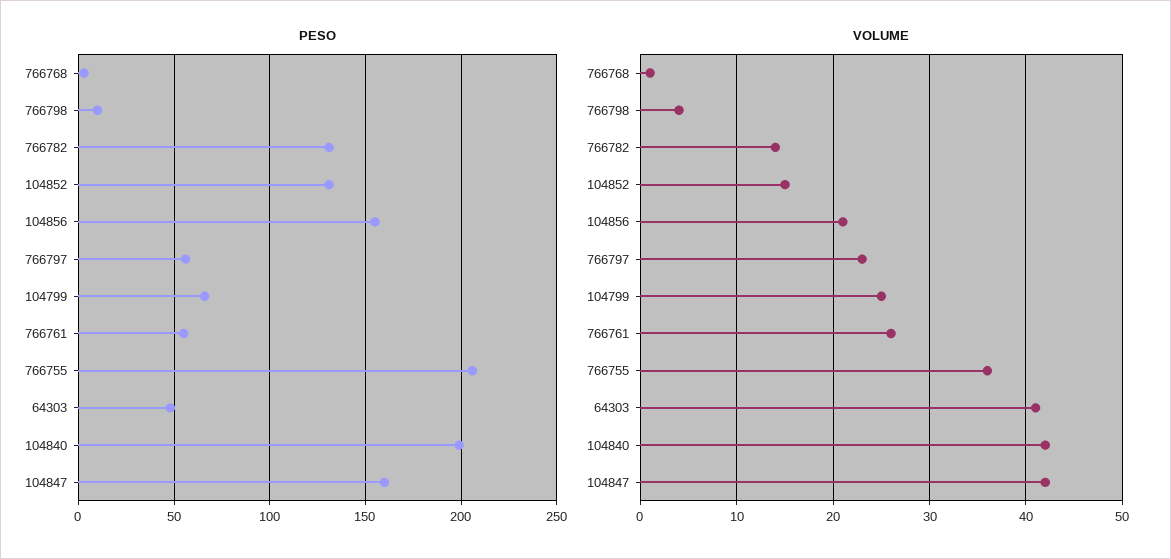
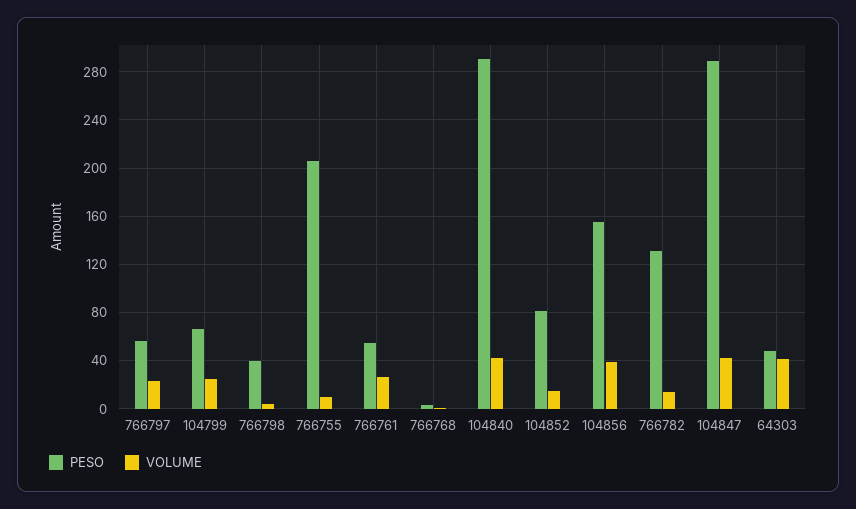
  {
    "PESO": {
      "766768": 5,
-     "766798": 10,
+     "766798": 40,
      "766782": 130,
-     "104852": 130,
+     "104852": 80,
      "104856": 155,
      "766797": 55,
      "104799": 65,
      "766761": 55,
      "766755": 205,
      "64303": 50,
-     "104840": 200,
+     "104840": 290,
-     "104847": 160
+     "104847": 290
    },
    "VOLUME": {
      "766768": 1,
      "766798": 4,
      "766782": 14,
      "104852": 15,
-     "104856": 21,
+     "104856": 40,
      "766797": 23,
      "104799": 25,
      "766761": 26,
-     "766755": 36,
+     "766755": 10,
      "64303": 41,
      "104840": 42,
      "104847": 42
    }
  }

